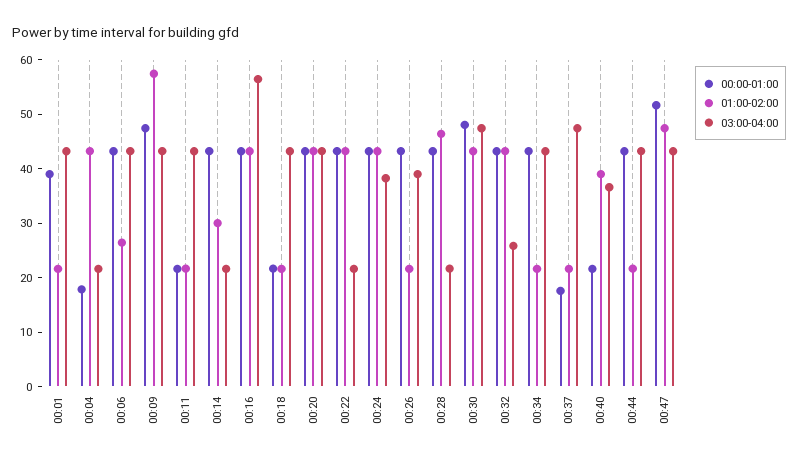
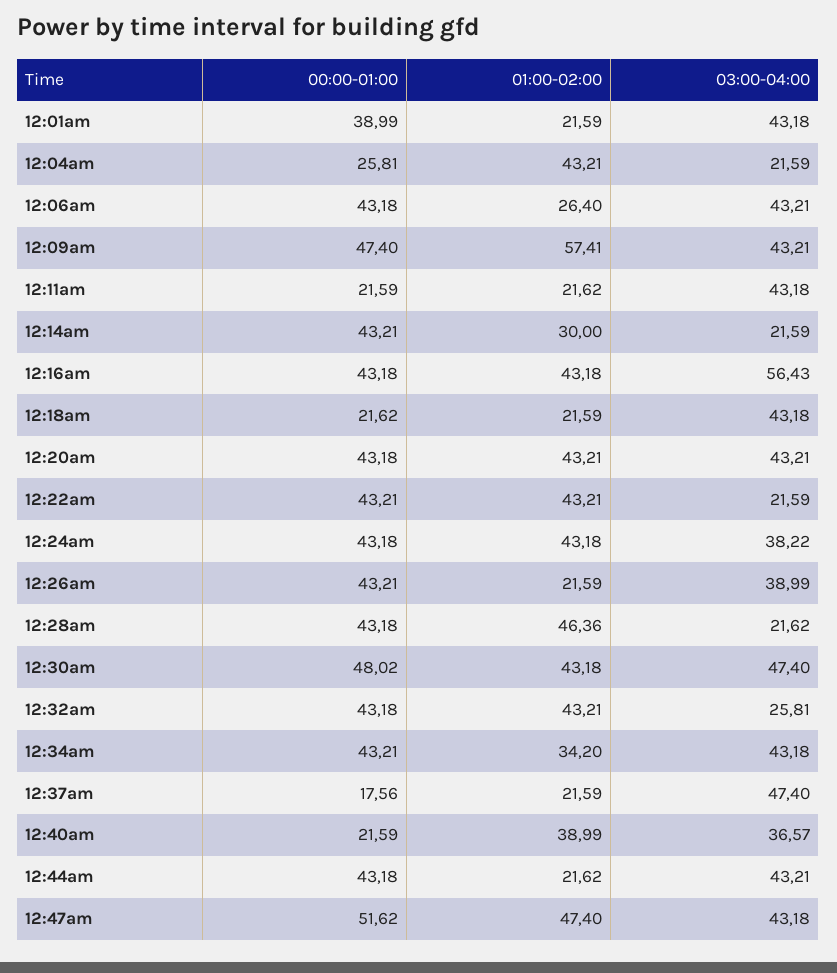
  {
    "00:00-01:00": {
      "00:01": 38.99,
-     "00:04": 18,
+     "00:04": 25.81,
      "00:06": 43.18,
      "00:09": 47.4,
      "00:11": 21.59,
      "00:14": 43.21,
      "00:16": 43.18,
      "00:18": 21.62,
      "00:20": 43.18,
      "00:22": 43.21,
      "00:24": 43.18,
      "00:26": 43.21,
      "00:28": 43.18,
      "00:30": 48.02,
      "00:32": 43.18,
      "00:34": 43.21,
      "00:37": 17.56,
      "00:40": 21.59,
      "00:44": 43.18,
      "00:47": 51.62
    },
    "01:00-02:00": {
      "00:01": 21.59,
      "00:04": 43.21,
      "00:06": 26.4,
      "00:09": 57.41,
      "00:11": 21.62,
      "00:14": 30,
      "00:16": 43.18,
      "00:18": 21.59,
      "00:20": 43.21,
      "00:22": 43.21,
      "00:24": 43.18,
      "00:26": 21.59,
      "00:28": 46.36,
      "00:30": 43.18,
      "00:32": 43.21,
-     "00:34": 22,
+     "00:34": 34.2,
      "00:37": 21.59,
      "00:40": 38.99,
      "00:44": 21.62,
      "00:47": 47.4
    },
    "03:00-04:00": {
      "00:01": 43.18,
      "00:04": 21.59,
      "00:06": 43.21,
      "00:09": 43.21,
      "00:11": 43.18,
      "00:14": 21.59,
      "00:16": 56.43,
      "00:18": 43.18,
      "00:20": 43.21,
      "00:22": 21.59,
      "00:24": 38.22,
      "00:26": 38.99,
      "00:28": 21.62,
      "00:30": 47.4,
      "00:32": 25.81,
      "00:34": 43.18,
      "00:37": 47.4,
      "00:40": 36.57,
      "00:44": 43.21,
      "00:47": 43.18
    }
  }

